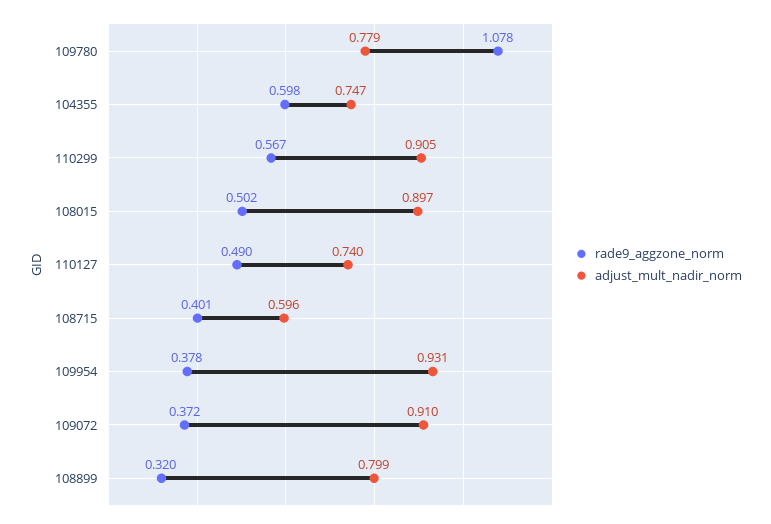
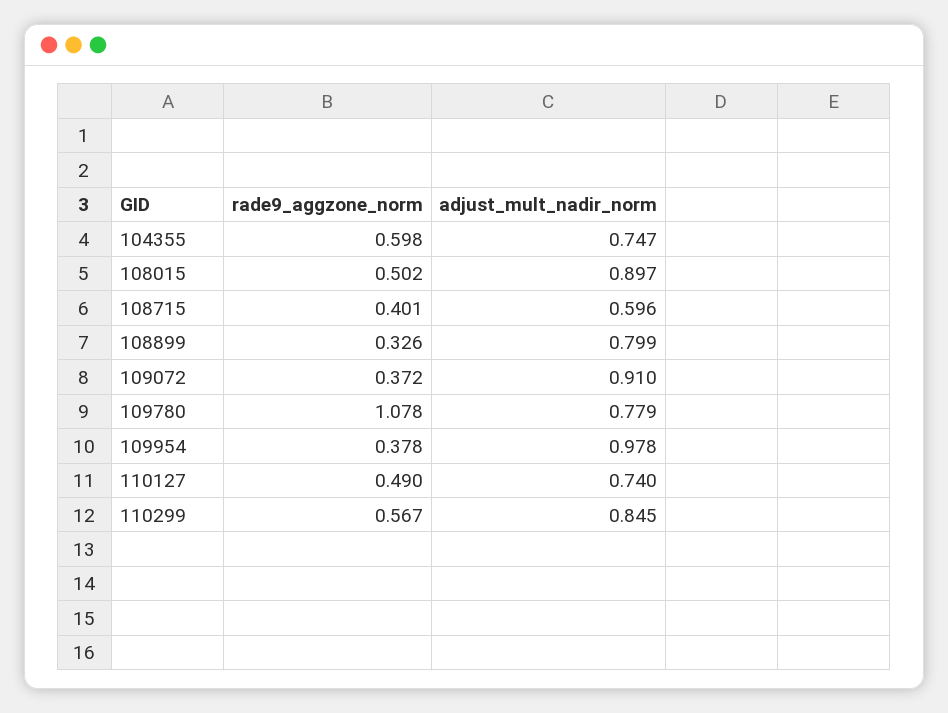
  {
    "rade9_aggzone_norm": {
      "109780": 1.078,
      "104355": 0.598,
      "110299": 0.567,
      "108015": 0.502,
      "110127": 0.49,
      "108715": 0.401,
      "109954": 0.378,
      "109072": 0.372,
-     "108899": 0.32
+     "108899": 0.326
    },
    "adjust_mult_nadir_norm": {
      "109780": 0.779,
      "104355": 0.747,
-     "110299": 0.905,
+     "110299": 0.845,
      "108015": 0.897,
      "110127": 0.74,
      "108715": 0.596,
-     "109954": 0.931,
+     "109954": 0.978,
      "109072": 0.91,
      "108899": 0.799
    }
  }

